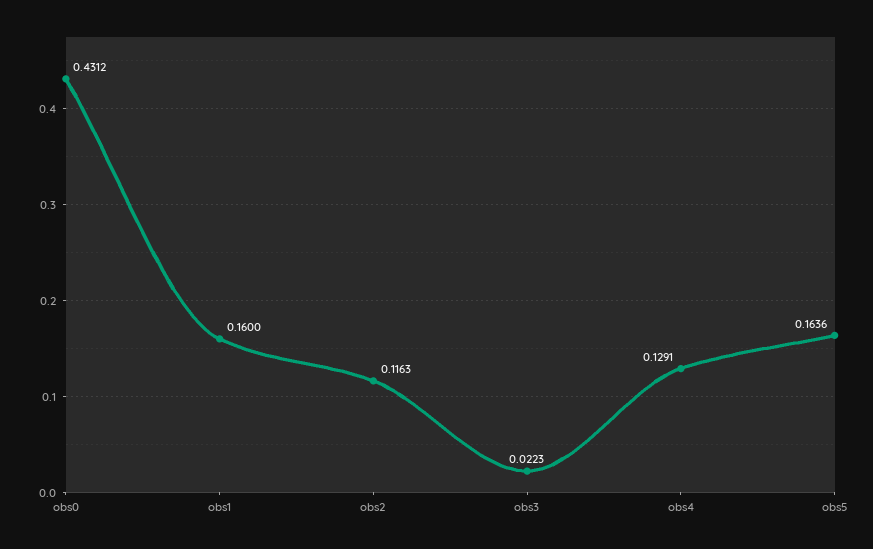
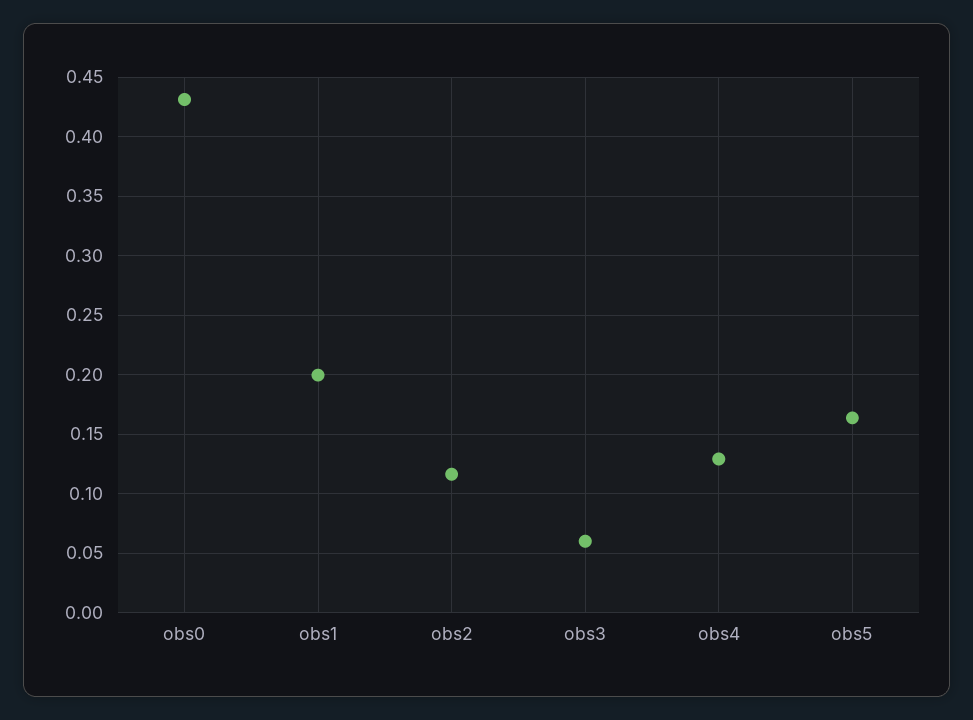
  {
    "obs0": 0.4312,
-   "obs1": 0.16,
+   "obs1": 0.2,
    "obs2": 0.1163,
-   "obs3": 0.0223,
+   "obs3": 0.06,
    "obs4": 0.1291,
    "obs5": 0.1636
  }

